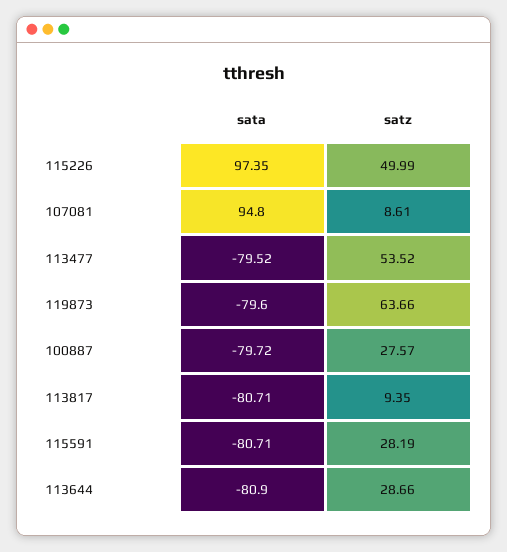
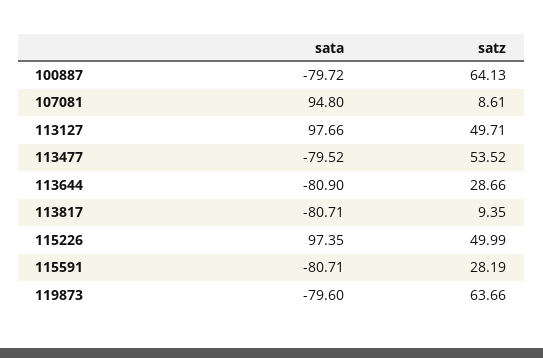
  {
    "sata": {
      "115226": 97.35,
      "107081": 94.8,
      "113477": -79.52,
      "119873": -79.6,
      "100887": -79.72,
      "113817": -80.71,
      "115591": -80.71,
-     "113644": -80.9
+     "113644": -80.9,
+     "113127": 97.66
    },
    "satz": {
      "115226": 49.99,
      "107081": 8.61,
      "113477": 53.52,
      "119873": 63.66,
-     "100887": 27.57,
+     "100887": 64.13,
      "113817": 9.35,
      "115591": 28.19,
-     "113644": 28.66
+     "113644": 28.66,
+     "113127": 49.71
    }
  }

